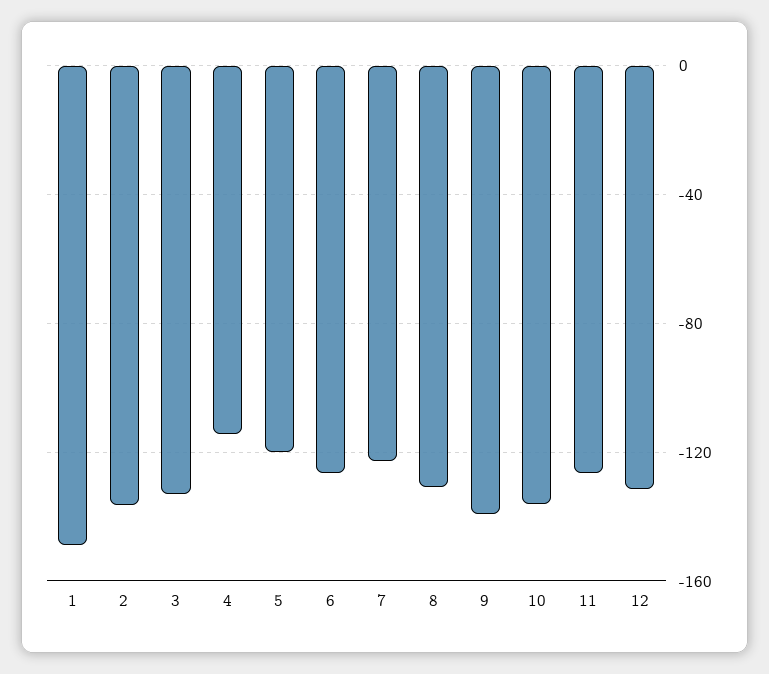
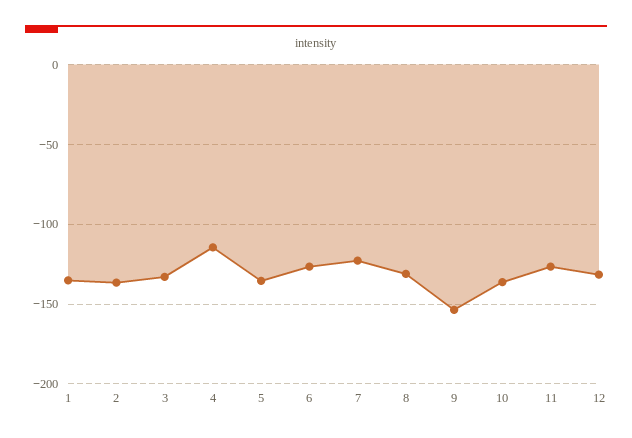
  {
-   "1": -150,
+   "1": -135,
    "2": -135,
    "3": -135,
    "4": -115,
-   "5": -120,
+   "5": -135,
    "6": -125,
    "7": -125,
    "8": -130,
-   "9": -140,
+   "9": -155,
    "10": -135,
    "11": -125,
    "12": -130
  }

